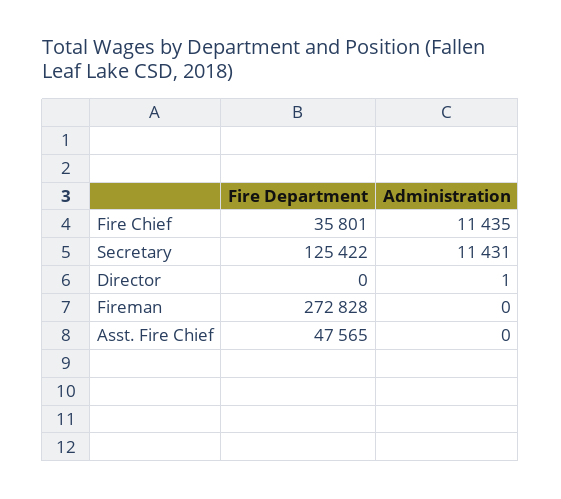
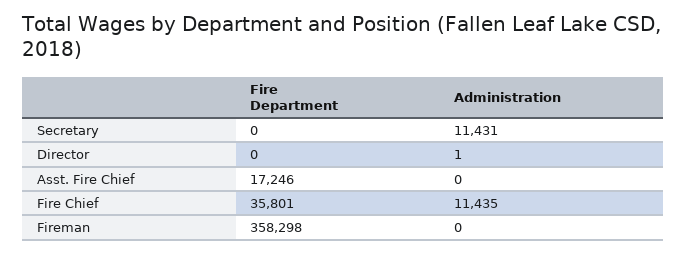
  {
    "Fire Department": {
      "Fire Chief": 35801,
-     "Secretary": 125422,
+     "Secretary": 0,
      "Director": 0,
-     "Fireman": 272828,
+     "Fireman": 358298,
-     "Asst. Fire Chief": 47565
+     "Asst. Fire Chief": 17246
    },
    "Administration": {
      "Fire Chief": 11435,
      "Secretary": 11431,
      "Director": 1,
      "Fireman": 0,
      "Asst. Fire Chief": 0
    }
  }

